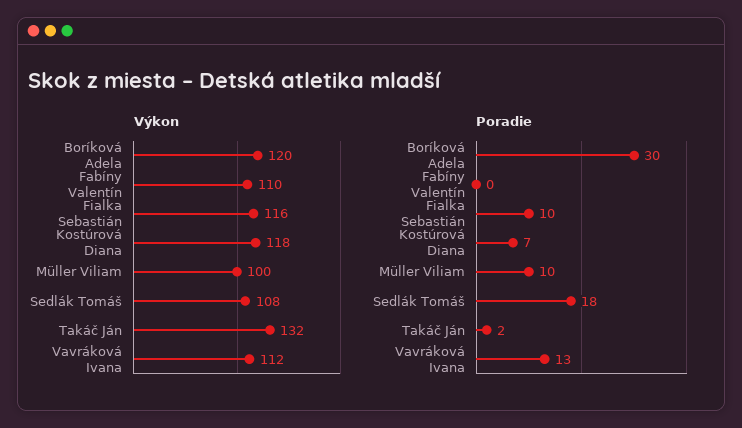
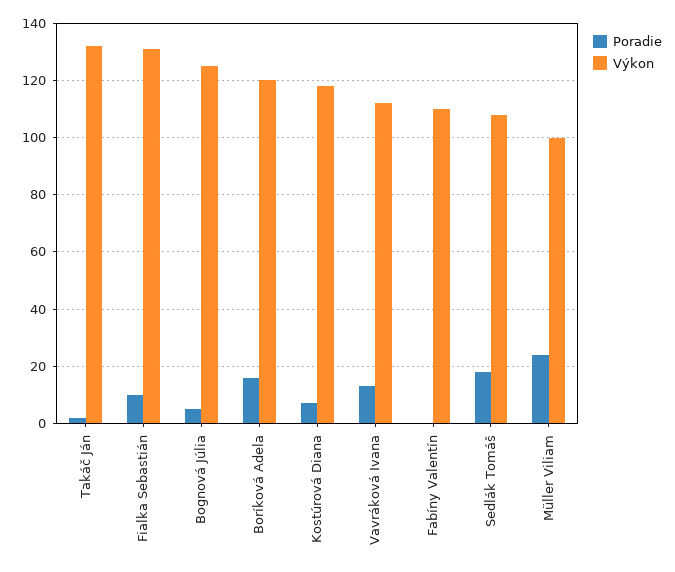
  {
    "Výkon": {
      "Boríková Adela": 120,
      "Fabíny Valentín": 110,
-     "Fialka Sebastián": 116,
+     "Fialka Sebastián": 130,
      "Kostúrová Diana": 118,
      "Müller Viliam": 100,
      "Sedlák Tomáš": 108,
      "Takáč Ján": 132,
-     "Vavráková Ivana": 112
+     "Vavráková Ivana": 112,
+     "Bognová Júlia": 125
    },
    "Poradie": {
-     "Boríková Adela": 30,
+     "Boríková Adela": 15,
      "Fabíny Valentín": 0,
      "Fialka Sebastián": 10,
      "Kostúrová Diana": 7,
-     "Müller Viliam": 10,
+     "Müller Viliam": 25,
      "Sedlák Tomáš": 18,
      "Takáč Ján": 2,
-     "Vavráková Ivana": 13
+     "Vavráková Ivana": 13,
+     "Bognová Júlia": 5
    }
  }

